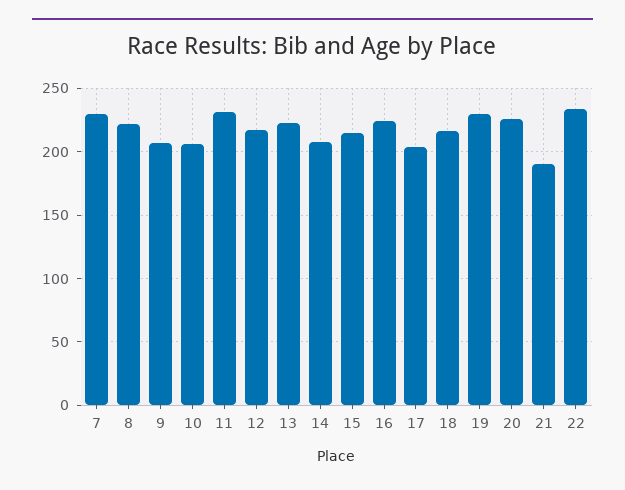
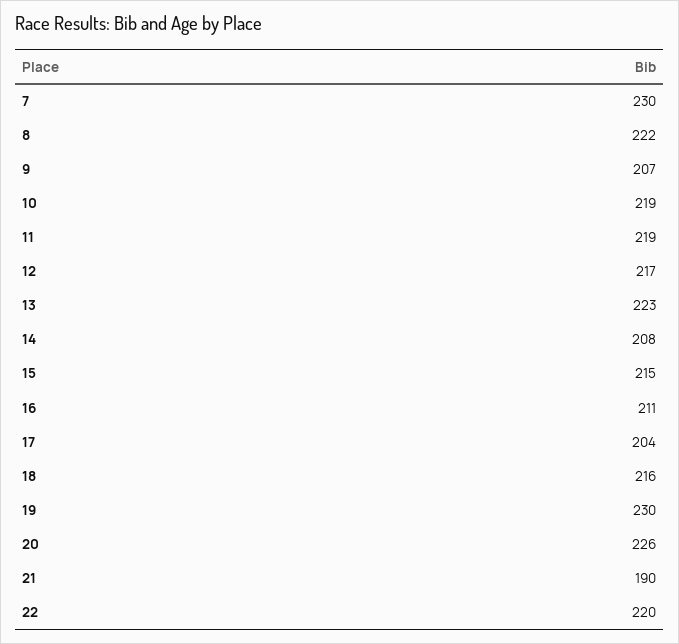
  {
    "7": 230,
    "8": 222,
    "9": 207,
-   "10": 205,
+   "10": 219,
-   "11": 230,
+   "11": 219,
    "12": 217,
    "13": 223,
    "14": 208,
    "15": 215,
-   "16": 225,
+   "16": 211,
    "17": 204,
    "18": 216,
    "19": 230,
    "20": 226,
    "21": 190,
-   "22": 235
+   "22": 220
  }

